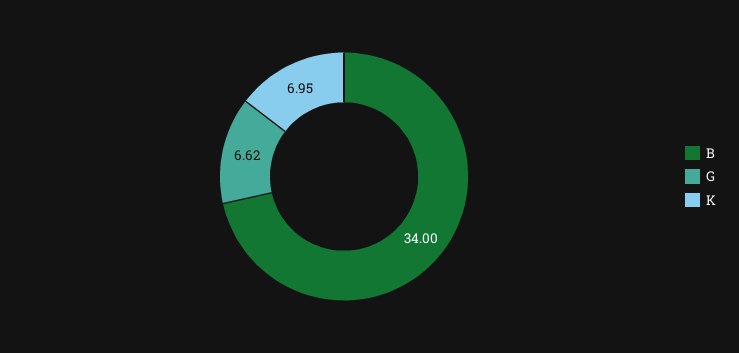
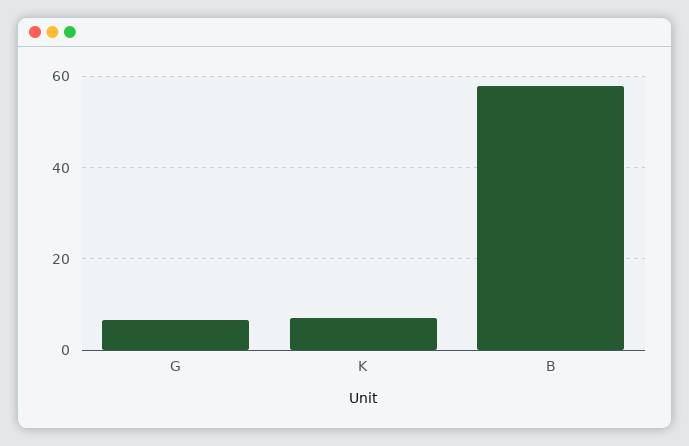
  {
-   "B": 34,
+   "B": 58,
    "G": 6.62,
    "K": 6.95
  }

